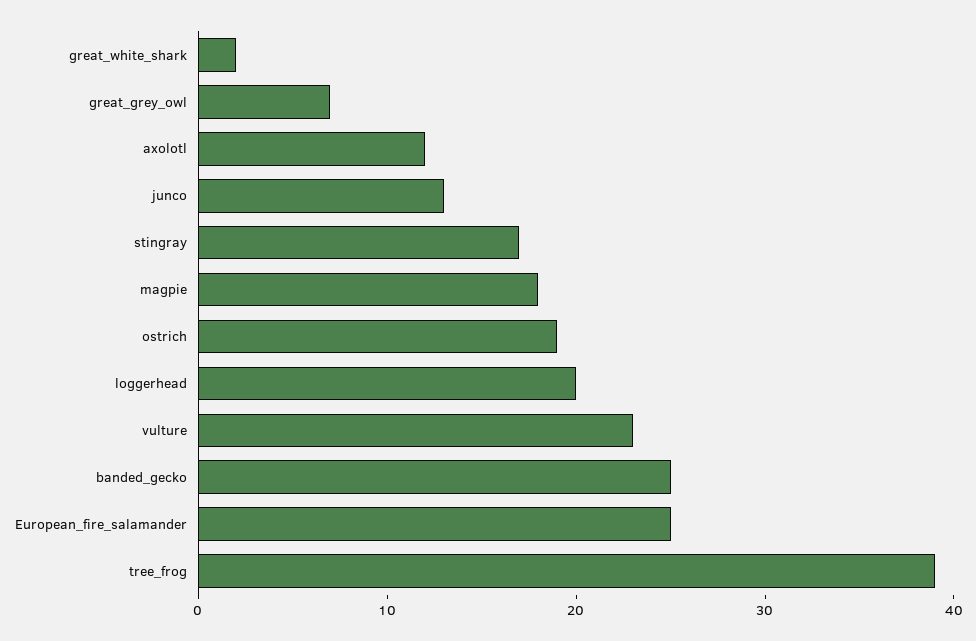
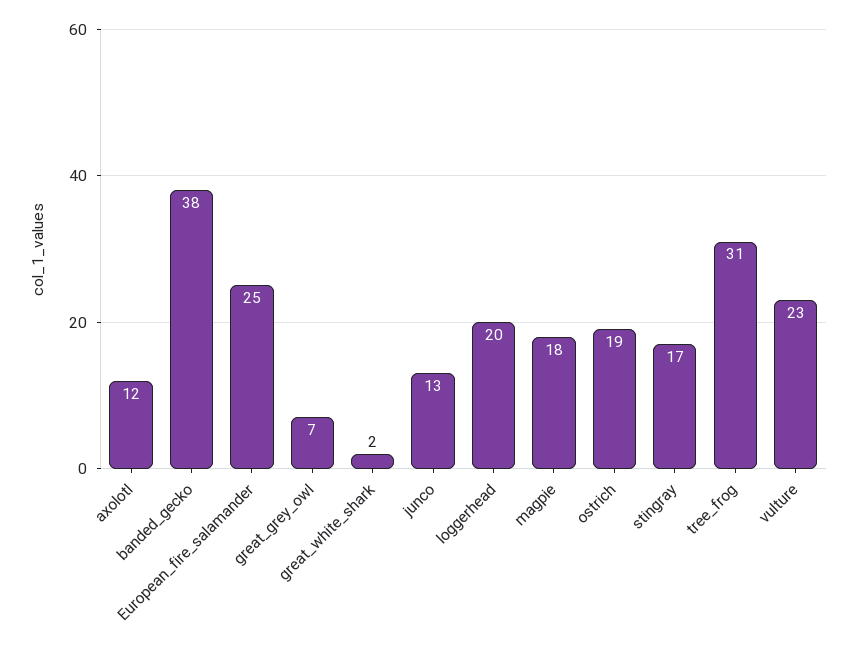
  {
    "great_white_shark": 2,
    "great_grey_owl": 7,
    "axolotl": 12,
    "junco": 13,
    "stingray": 17,
    "magpie": 18,
    "ostrich": 19,
    "loggerhead": 20,
    "vulture": 23,
-   "banded_gecko": 25,
+   "banded_gecko": 38,
    "European_fire_salamander": 25,
-   "tree_frog": 39
+   "tree_frog": 31
  }

